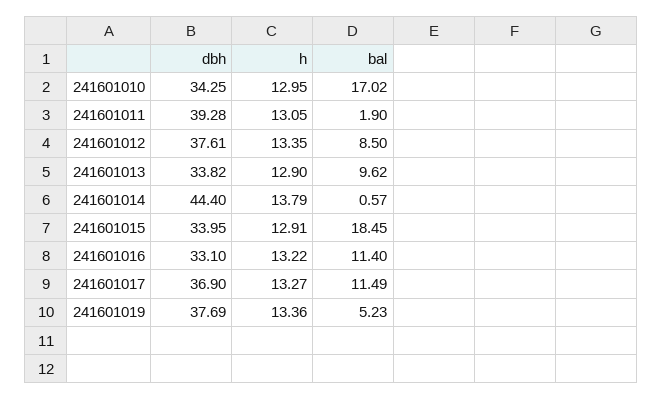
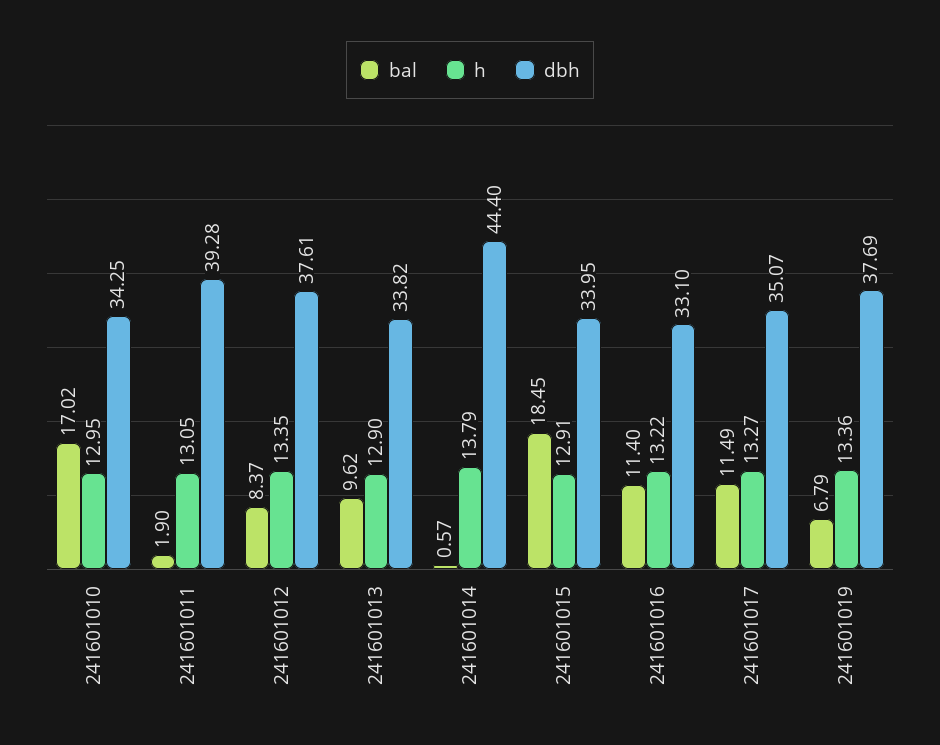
  {
    "dbh": {
      "241601010": 34.25,
      "241601011": 39.28,
      "241601012": 37.61,
      "241601013": 33.82,
      "241601014": 44.4,
      "241601015": 33.95,
      "241601016": 33.1,
-     "241601017": 36.9,
+     "241601017": 35.07,
      "241601019": 37.69
    },
    "h": {
      "241601010": 12.95,
      "241601011": 13.05,
      "241601012": 13.35,
      "241601013": 12.9,
      "241601014": 13.79,
      "241601015": 12.91,
      "241601016": 13.22,
      "241601017": 13.27,
      "241601019": 13.36
    },
    "bal": {
      "241601010": 17.02,
      "241601011": 1.9,
-     "241601012": 8.5,
+     "241601012": 8.37,
      "241601013": 9.62,
      "241601014": 0.57,
      "241601015": 18.45,
      "241601016": 11.4,
      "241601017": 11.49,
-     "241601019": 5.23
+     "241601019": 6.79
    }
  }

